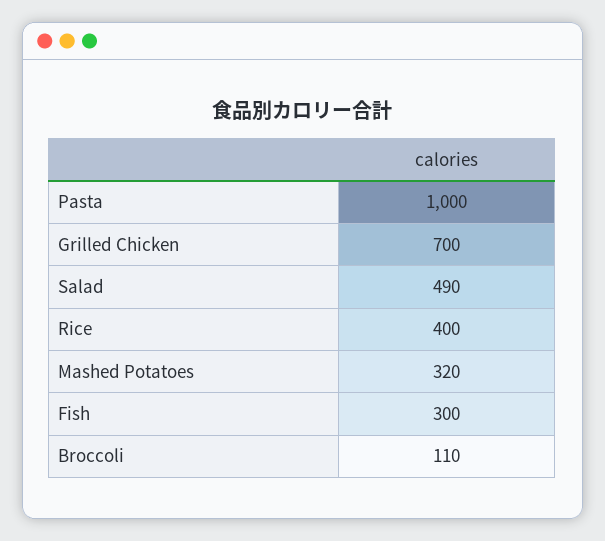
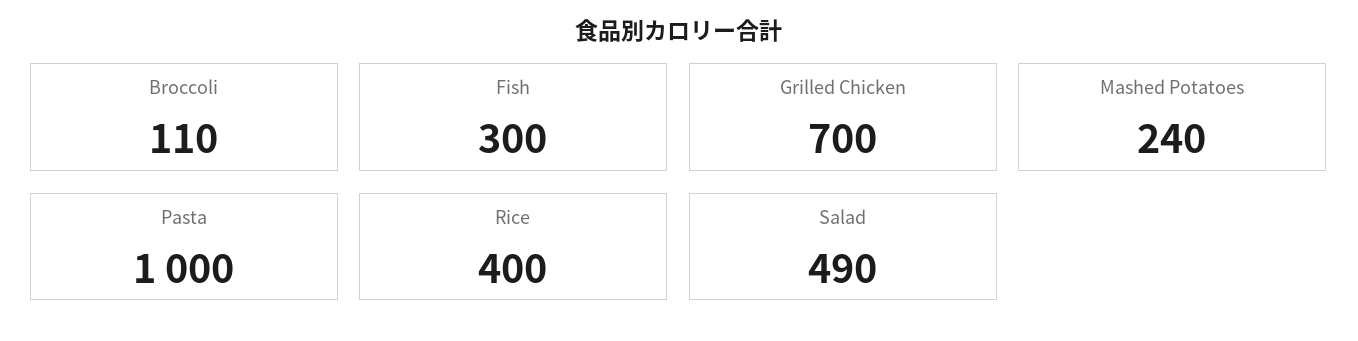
  {
    "Pasta": 1000,
    "Grilled Chicken": 700,
    "Salad": 490,
    "Rice": 400,
-   "Mashed Potatoes": 320,
+   "Mashed Potatoes": 240,
    "Fish": 300,
    "Broccoli": 110
  }

